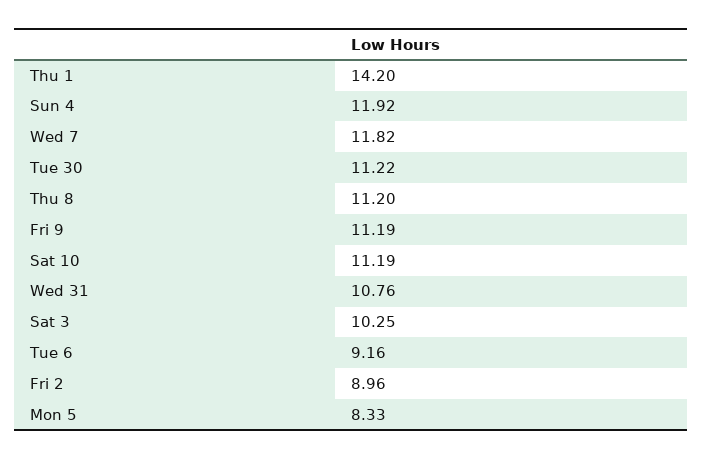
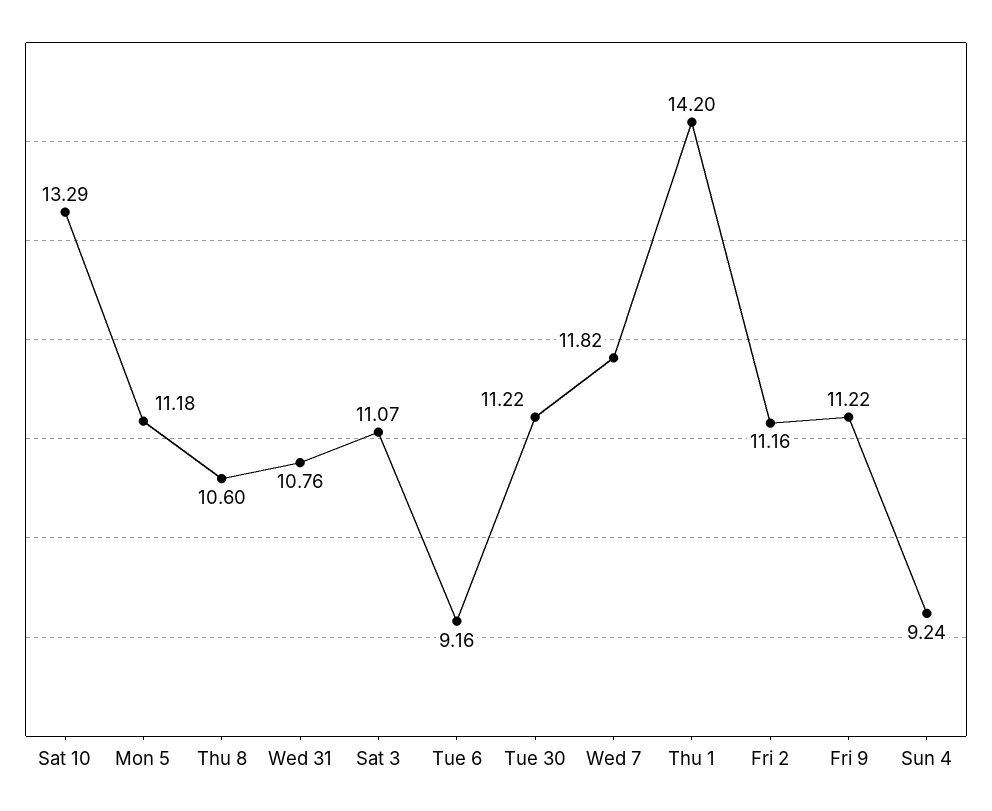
  {
    "Thu 1": 14.2,
-   "Sun 4": 11.92,
+   "Sun 4": 9.24,
    "Wed 7": 11.82,
    "Tue 30": 11.22,
-   "Thu 8": 11.2,
+   "Thu 8": 10.6,
-   "Fri 9": 11.19,
+   "Fri 9": 11.22,
-   "Sat 10": 11.19,
+   "Sat 10": 13.29,
    "Wed 31": 10.76,
-   "Sat 3": 10.25,
+   "Sat 3": 11.07,
    "Tue 6": 9.16,
-   "Fri 2": 8.96,
+   "Fri 2": 11.16,
-   "Mon 5": 8.33
+   "Mon 5": 11.18
  }

